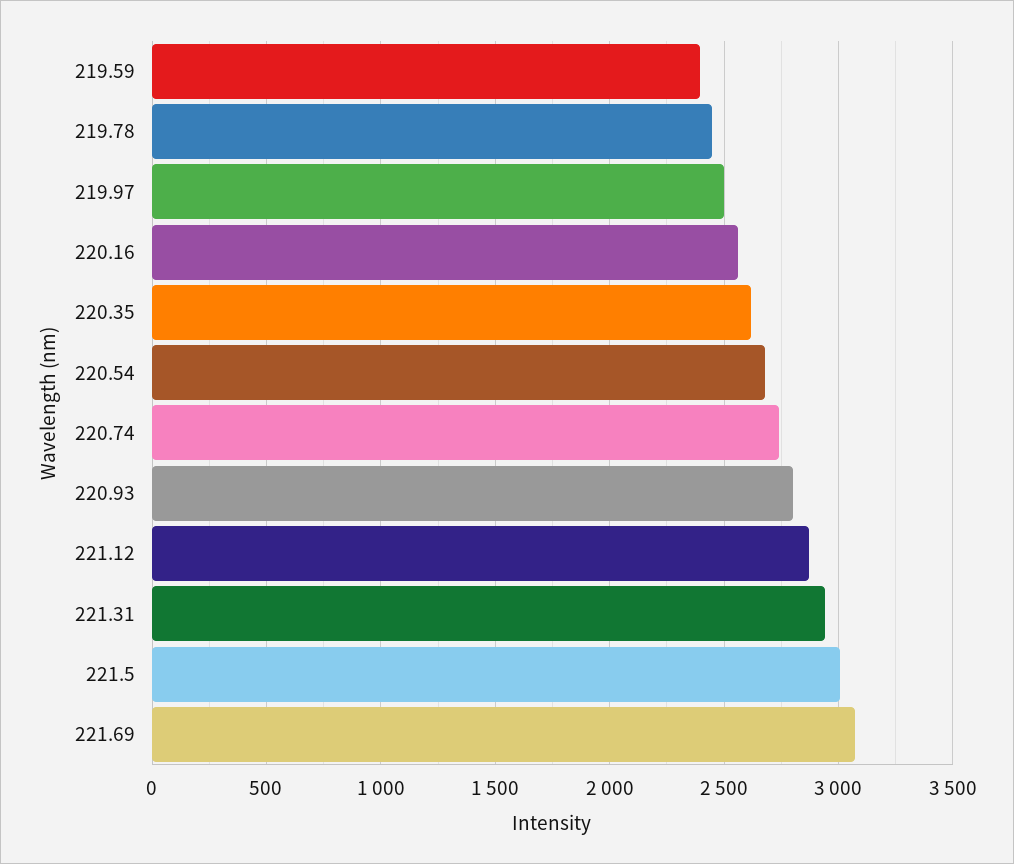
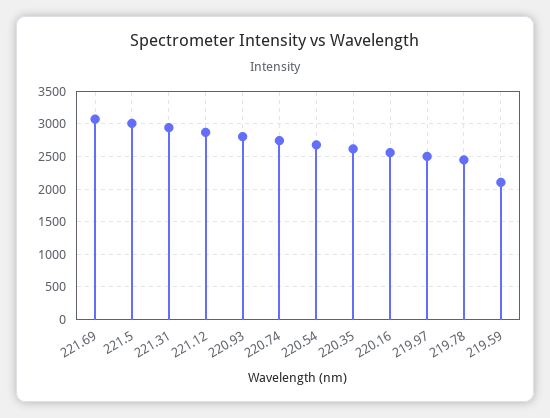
  {
-   "219.59": 2400,
+   "219.59": 2100,
    "219.78": 2450,
    "219.97": 2500,
    "220.16": 2550,
    "220.35": 2600,
    "220.54": 2700,
    "220.74": 2750,
    "220.93": 2800,
    "221.12": 2850,
    "221.31": 2950,
    "221.5": 3000,
    "221.69": 3050
  }

